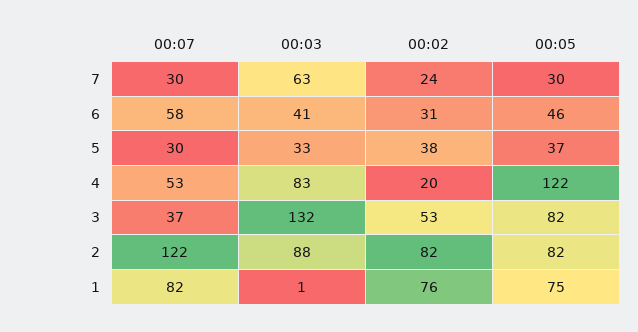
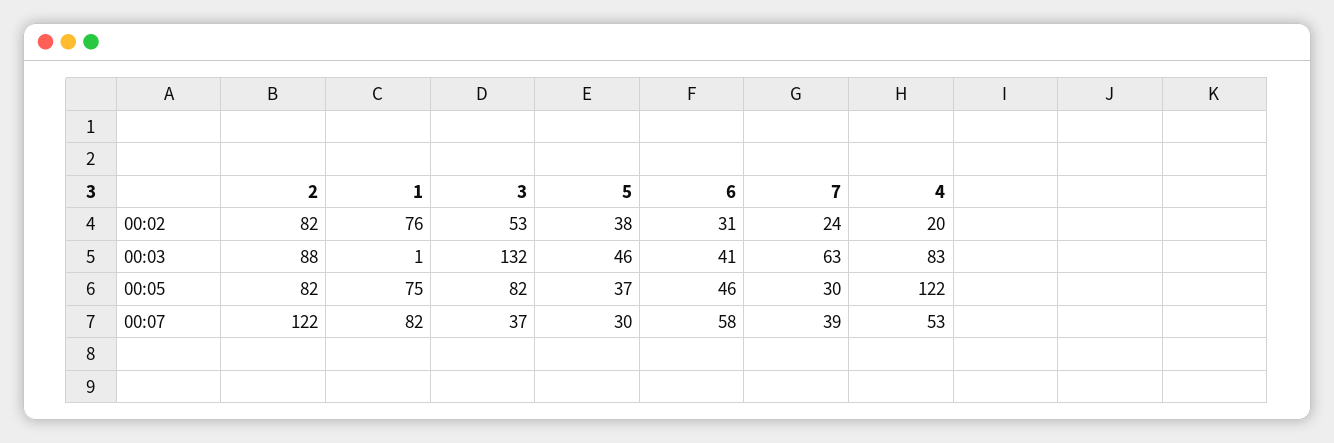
  {
    "00:07": {
-     "7": 30,
+     "7": 39,
      "6": 58,
      "5": 30,
      "4": 53,
      "3": 37,
      "2": 122,
      "1": 82
    },
    "00:03": {
      "7": 63,
      "6": 41,
-     "5": 33,
+     "5": 46,
      "4": 83,
      "3": 132,
      "2": 88,
      "1": 1
    },
    "00:02": {
      "7": 24,
      "6": 31,
      "5": 38,
      "4": 20,
      "3": 53,
      "2": 82,
      "1": 76
    },
    "00:05": {
      "7": 30,
      "6": 46,
      "5": 37,
      "4": 122,
      "3": 82,
      "2": 82,
      "1": 75
    }
  }

